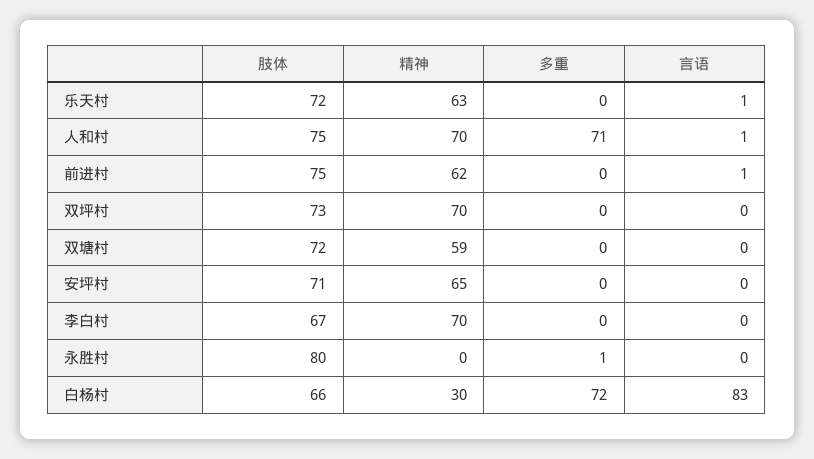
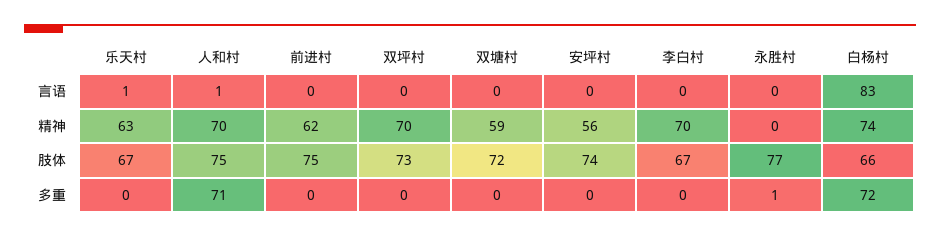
  {
    "肢体": {
-     "乐天村": 72,
+     "乐天村": 67,
      "人和村": 75,
      "前进村": 75,
      "双坪村": 73,
      "双塘村": 72,
-     "安坪村": 71,
+     "安坪村": 74,
      "李白村": 67,
-     "永胜村": 80,
+     "永胜村": 77,
      "白杨村": 66
    },
    "精神": {
      "乐天村": 63,
      "人和村": 70,
      "前进村": 62,
      "双坪村": 70,
      "双塘村": 59,
-     "安坪村": 65,
+     "安坪村": 56,
      "李白村": 70,
      "永胜村": 0,
-     "白杨村": 30
+     "白杨村": 74
    },
    "多重": {
      "乐天村": 0,
      "人和村": 71,
      "前进村": 0,
      "双坪村": 0,
      "双塘村": 0,
      "安坪村": 0,
      "李白村": 0,
      "永胜村": 1,
      "白杨村": 72
    },
    "言语": {
      "乐天村": 1,
      "人和村": 1,
-     "前进村": 1,
+     "前进村": 0,
      "双坪村": 0,
      "双塘村": 0,
      "安坪村": 0,
      "李白村": 0,
      "永胜村": 0,
      "白杨村": 83
    }
  }

